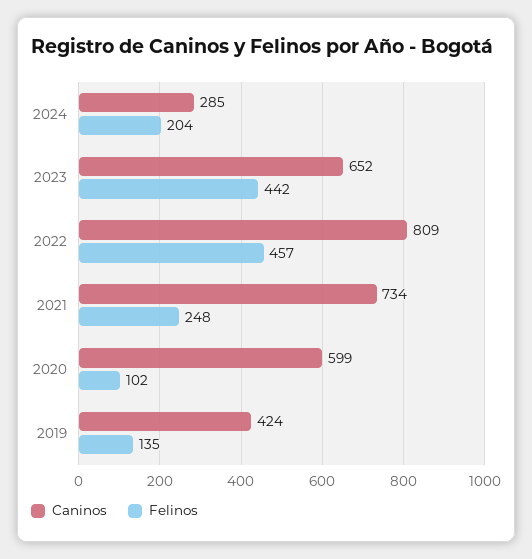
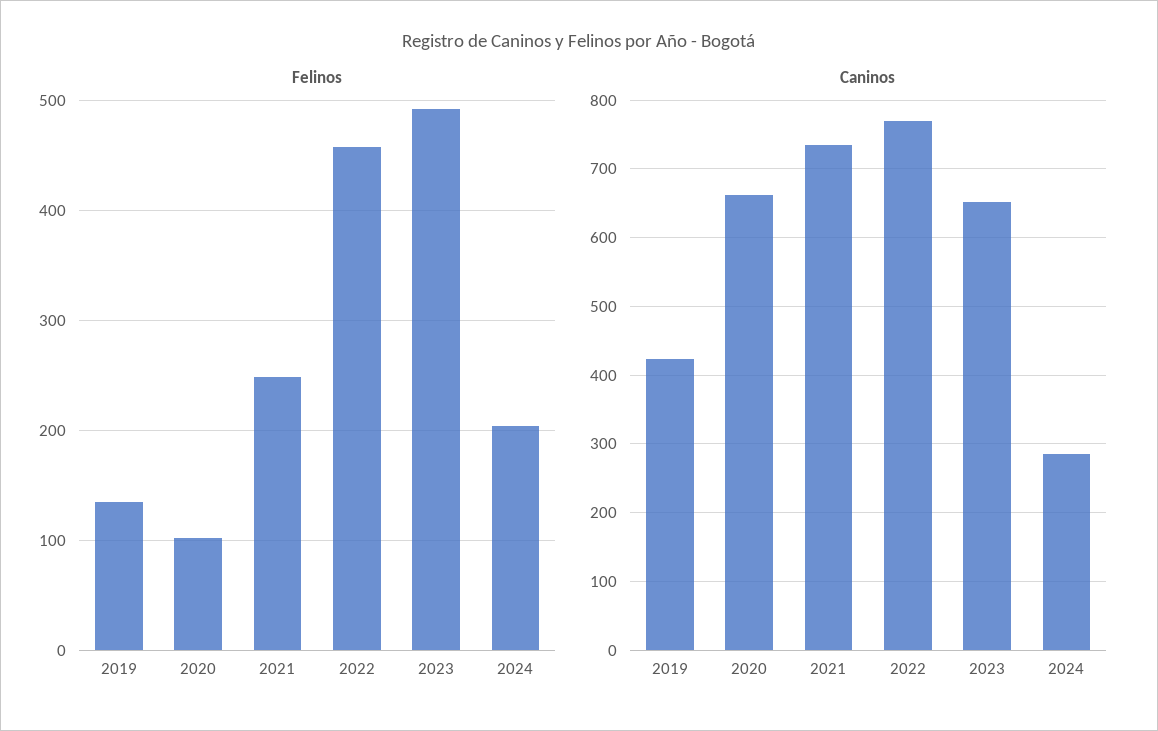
  {
    "Caninos": {
      "2024": 285,
      "2023": 652,
-     "2022": 809,
+     "2022": 770,
      "2021": 734,
-     "2020": 599,
+     "2020": 660,
      "2019": 424
    },
    "Felinos": {
      "2024": 204,
-     "2023": 442,
+     "2023": 490,
      "2022": 457,
      "2021": 248,
      "2020": 102,
      "2019": 135
    }
  }

